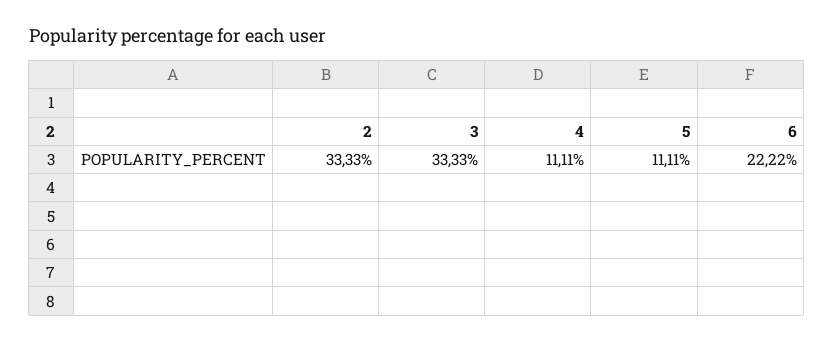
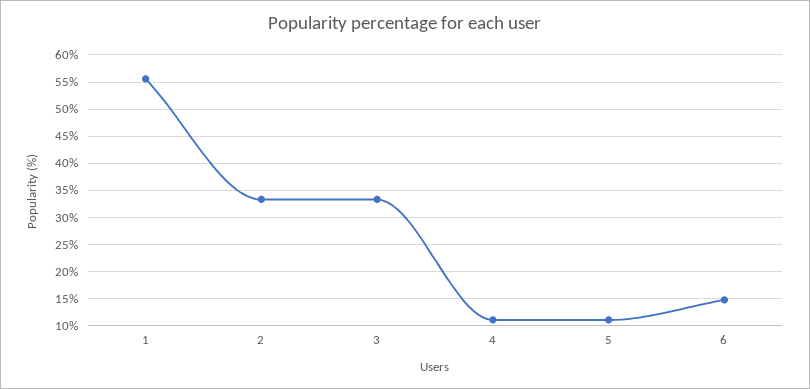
  {
    "2": 33.33,
    "3": 33.33,
    "4": 11.11,
    "5": 11.11,
-   "6": 22.22
+   "6": 15,
+   "1": 55
  }

